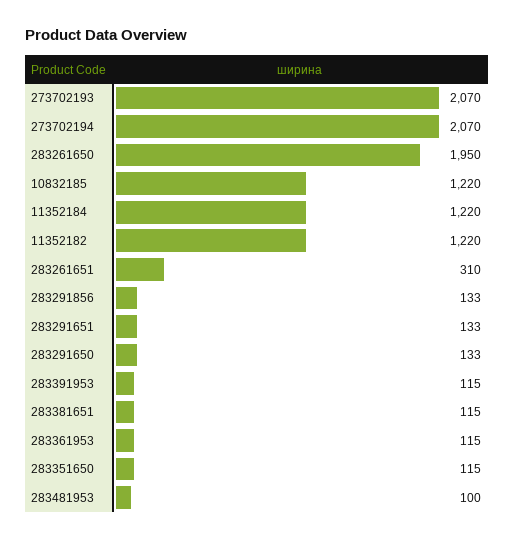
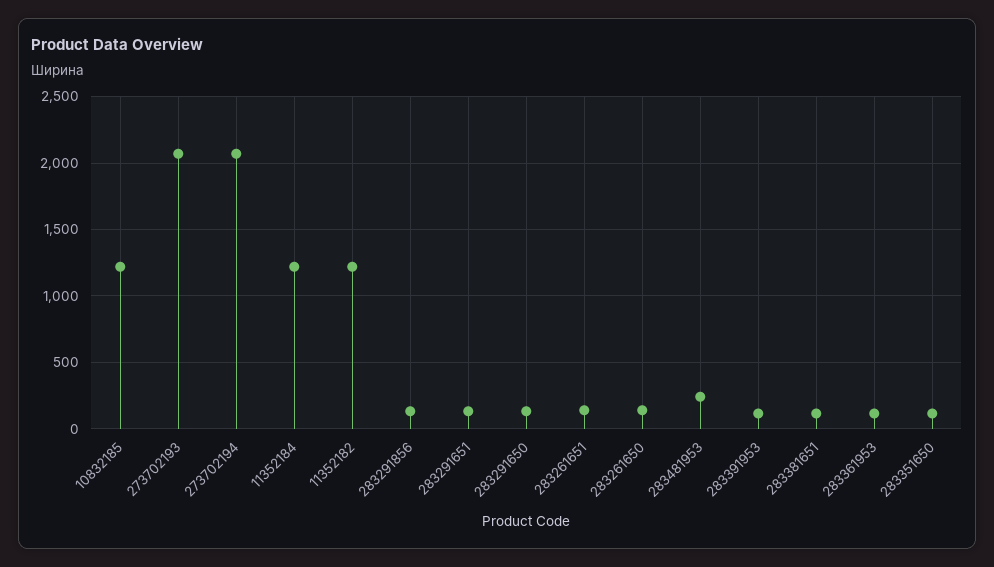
  {
    "273702193": 2070,
    "273702194": 2070,
-   "283261650": 1950,
+   "283261650": 150,
    "10832185": 1220,
    "11352184": 1220,
    "11352182": 1220,
-   "283261651": 310,
+   "283261651": 150,
    "283291856": 133,
    "283291651": 133,
    "283291650": 133,
    "283391953": 115,
    "283381651": 115,
    "283361953": 115,
    "283351650": 115,
-   "283481953": 100
+   "283481953": 250
  }

